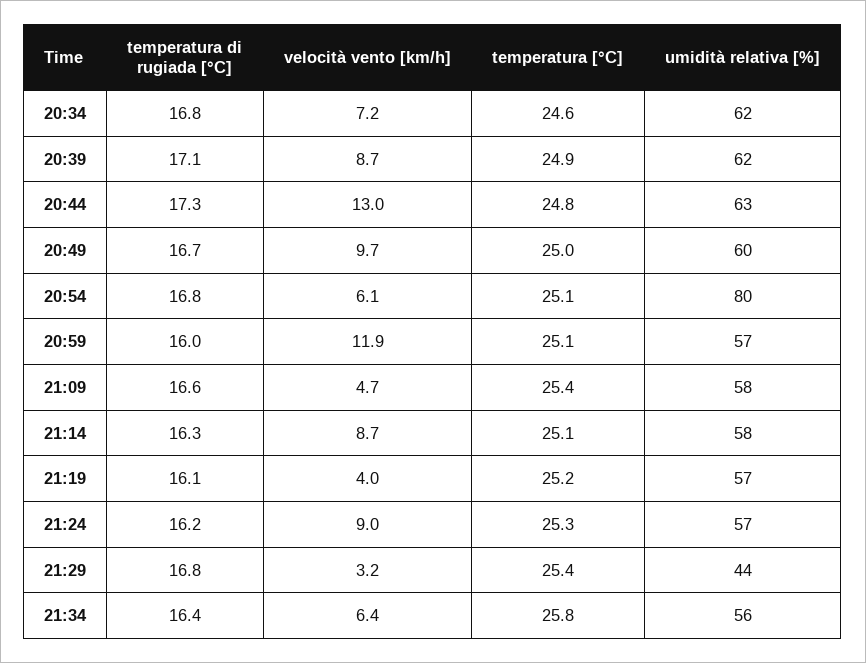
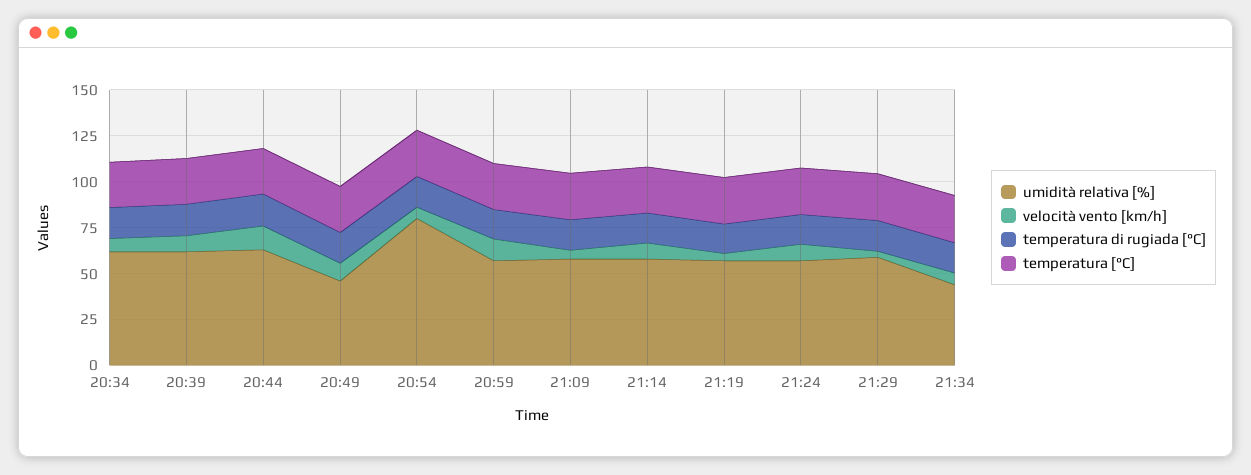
  {
    "temperatura di rugiada [°C]": {
      "20:34": 16.8,
      "20:39": 17.1,
      "20:44": 17.3,
      "20:49": 16.7,
      "20:54": 16.8,
      "20:59": 16,
      "21:09": 16.6,
      "21:14": 16.3,
      "21:19": 16.1,
      "21:24": 16.2,
      "21:29": 16.8,
      "21:34": 16.4
    },
    "velocità vento [km/h]": {
      "20:34": 7.2,
      "20:39": 8.7,
      "20:44": 13,
      "20:49": 9.7,
      "20:54": 6.1,
      "20:59": 11.9,
      "21:09": 4.7,
      "21:14": 8.7,
      "21:19": 4,
      "21:24": 9,
      "21:29": 3.2,
      "21:34": 6.4
    },
    "temperatura [°C]": {
      "20:34": 24.6,
      "20:39": 24.9,
      "20:44": 24.8,
      "20:49": 25,
      "20:54": 25.1,
      "20:59": 25.1,
      "21:09": 25.4,
      "21:14": 25.1,
      "21:19": 25.2,
      "21:24": 25.3,
      "21:29": 25.4,
      "21:34": 25.8
    },
    "umidità relativa [%]": {
      "20:34": 62,
      "20:39": 62,
      "20:44": 63,
-     "20:49": 60,
+     "20:49": 45,
      "20:54": 80,
      "20:59": 57,
      "21:09": 58,
      "21:14": 58,
      "21:19": 57,
      "21:24": 57,
-     "21:29": 44,
+     "21:29": 60,
-     "21:34": 56
+     "21:34": 45
    }
  }

